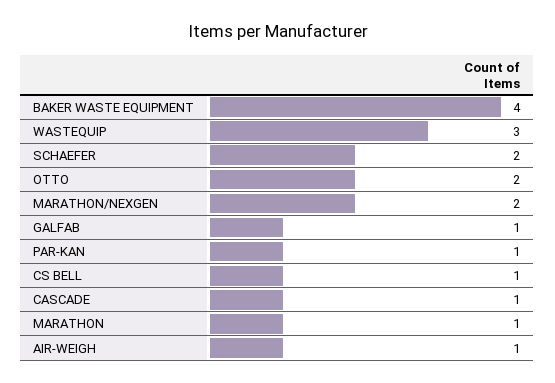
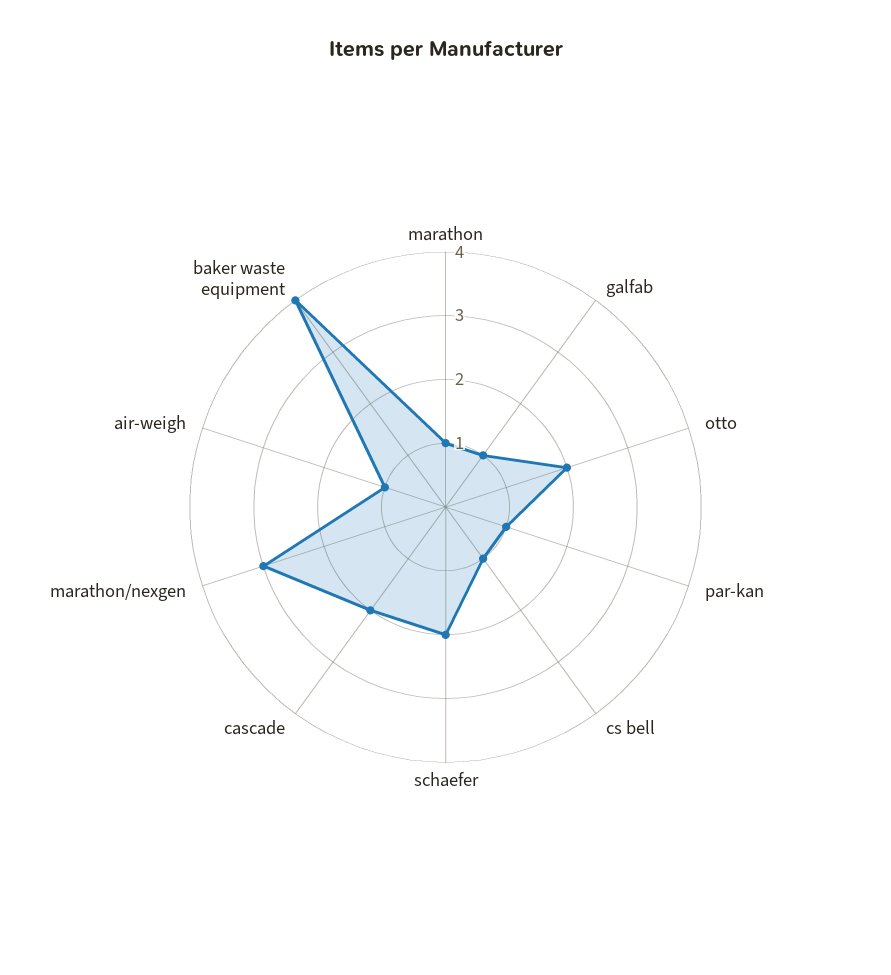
  {
    "BAKER WASTE EQUIPMENT": 4,
-   "WASTEQUIP": 3,
    "SCHAEFER": 2,
    "OTTO": 2,
-   "MARATHON/NEXGEN": 2,
+   "MARATHON/NEXGEN": 3,
    "GALFAB": 1,
    "PAR-KAN": 1,
    "CS BELL": 1,
-   "CASCADE": 1,
+   "CASCADE": 2,
    "MARATHON": 1,
    "AIR-WEIGH": 1
  }

